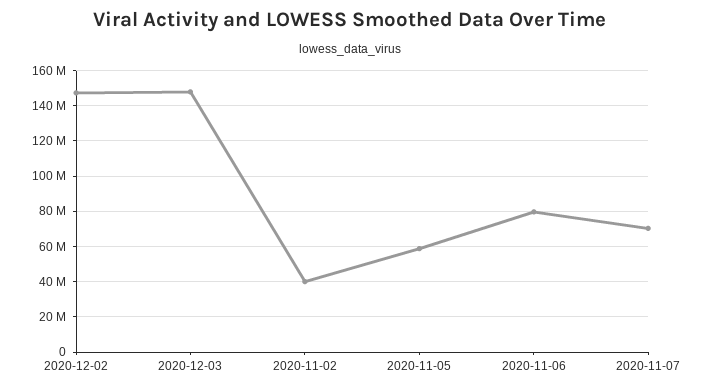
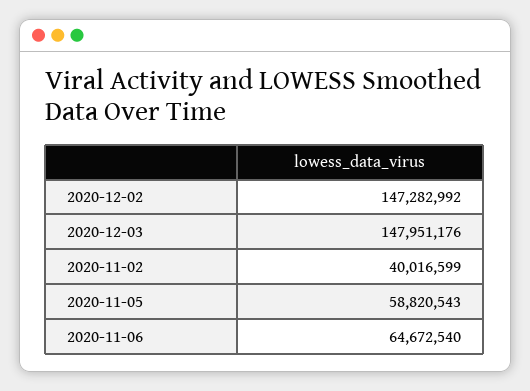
  {
    "2020-12-02": 147282992,
    "2020-12-03": 147951176,
    "2020-11-02": 40016599,
    "2020-11-05": 58820543,
-   "2020-11-06": 80000000,
+   "2020-11-06": 64672540
-   "2020-11-07": 70000000
  }

